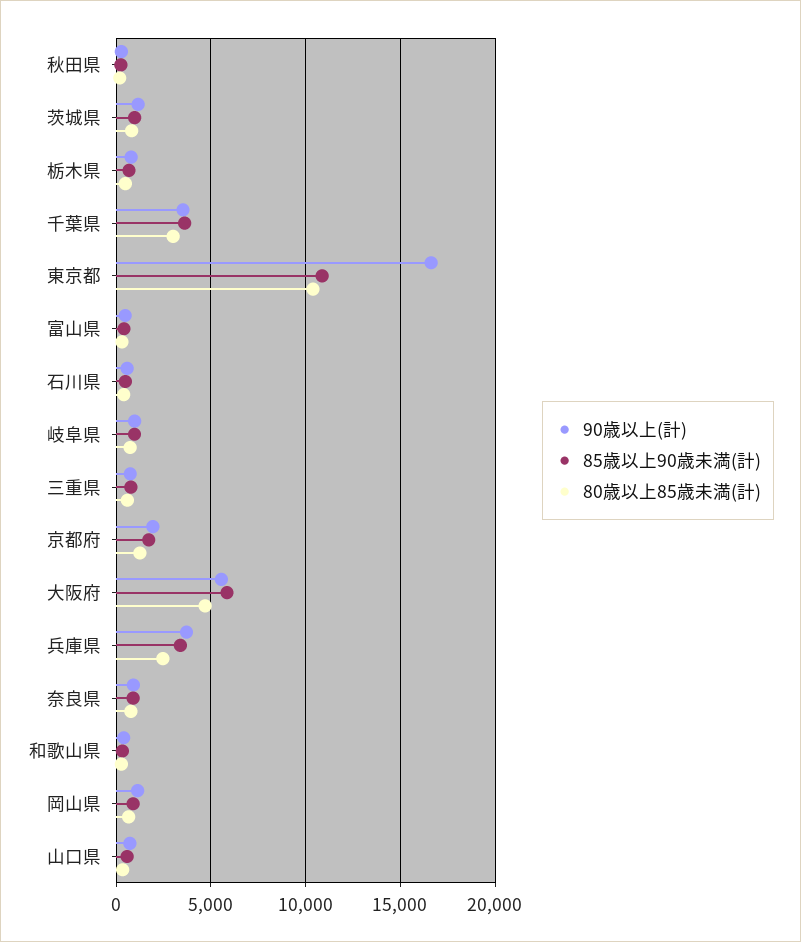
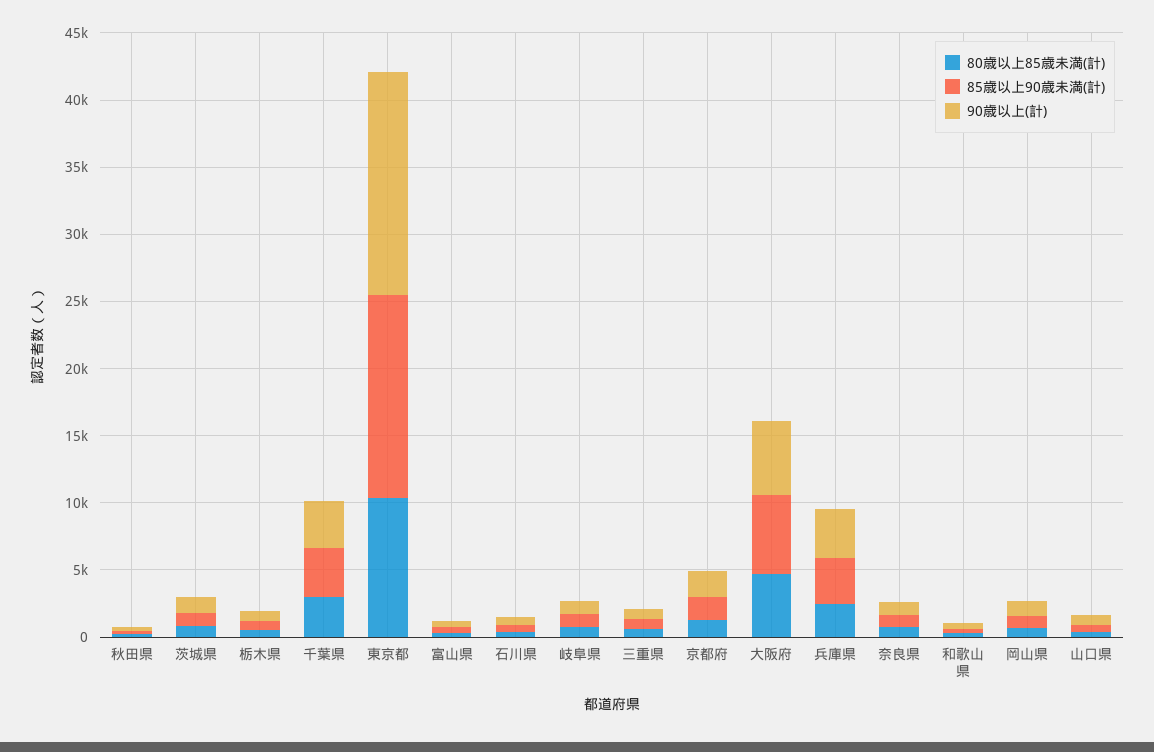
  {
    "90歳以上(計)": {
      "秋田県": 500,
      "茨城県": 1000,
      "栃木県": 1000,
      "千葉県": 3500,
      "東京都": 16500,
      "富山県": 500,
      "石川県": 500,
      "岐阜県": 1000,
      "三重県": 500,
      "京都府": 2000,
      "大阪府": 5500,
      "兵庫県": 3500,
      "奈良県": 1000,
      "和歌山県": 500,
      "岡山県": 1000,
      "山口県": 500
    },
    "85歳以上90歳未満(計)": {
      "秋田県": 500,
      "茨城県": 1000,
      "栃木県": 500,
      "千葉県": 3500,
-     "東京都": 11000,
+     "東京都": 15000,
      "富山県": 500,
      "石川県": 500,
      "岐阜県": 1000,
      "三重県": 1000,
      "京都府": 1500,
      "大阪府": 6000,
      "兵庫県": 3500,
      "奈良県": 1000,
      "和歌山県": 500,
      "岡山県": 1000,
      "山口県": 500
    },
    "80歳以上85歳未満(計)": {
      "秋田県": 0,
      "茨城県": 1000,
      "栃木県": 500,
      "千葉県": 3000,
      "東京都": 10500,
      "富山県": 500,
      "石川県": 500,
      "岐阜県": 500,
      "三重県": 500,
      "京都府": 1500,
      "大阪府": 4500,
      "兵庫県": 2500,
      "奈良県": 1000,
      "和歌山県": 500,
      "岡山県": 500,
      "山口県": 500
    }
  }

